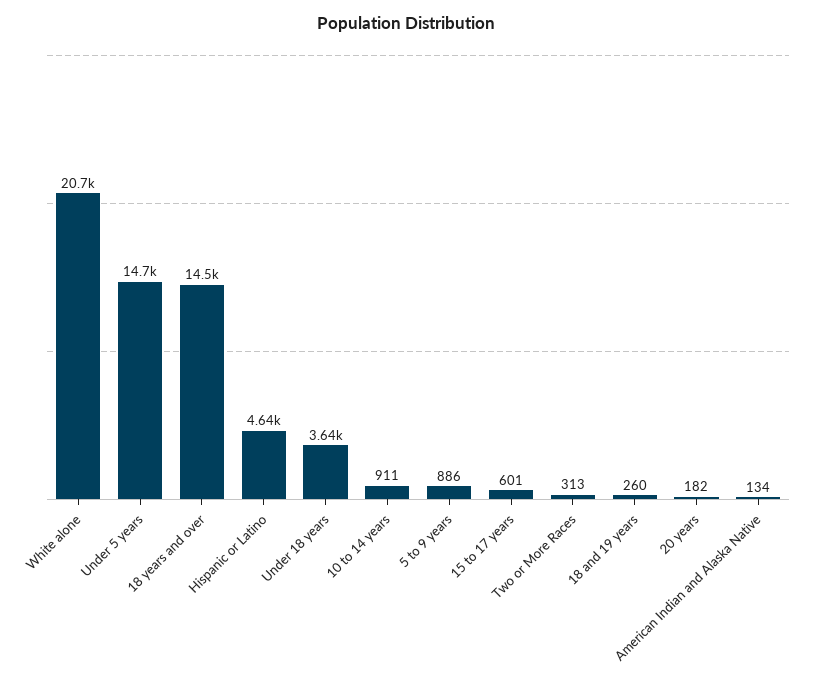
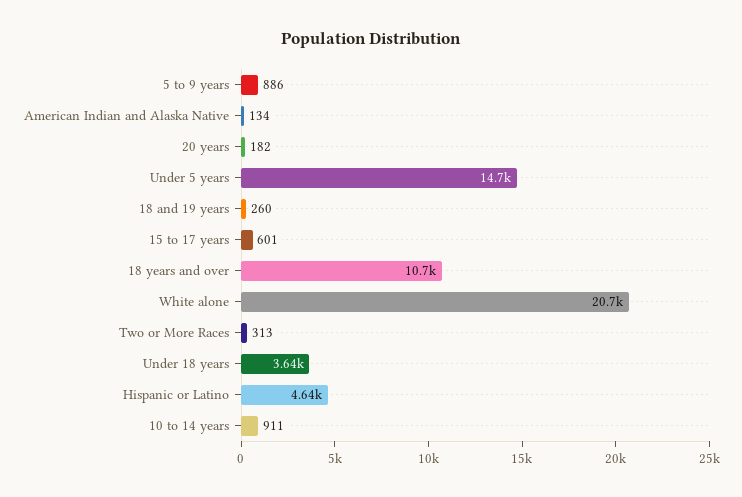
  {
    "White alone": 20700,
    "Under 5 years": 14700,
-   "18 years and over": 14500,
+   "18 years and over": 10700,
    "Hispanic or Latino": 4640,
    "Under 18 years": 3640,
    "10 to 14 years": 911,
    "5 to 9 years": 886,
    "15 to 17 years": 601,
    "Two or More Races": 313,
    "18 and 19 years": 260,
    "20 years": 182,
    "American Indian and Alaska Native": 134
  }

